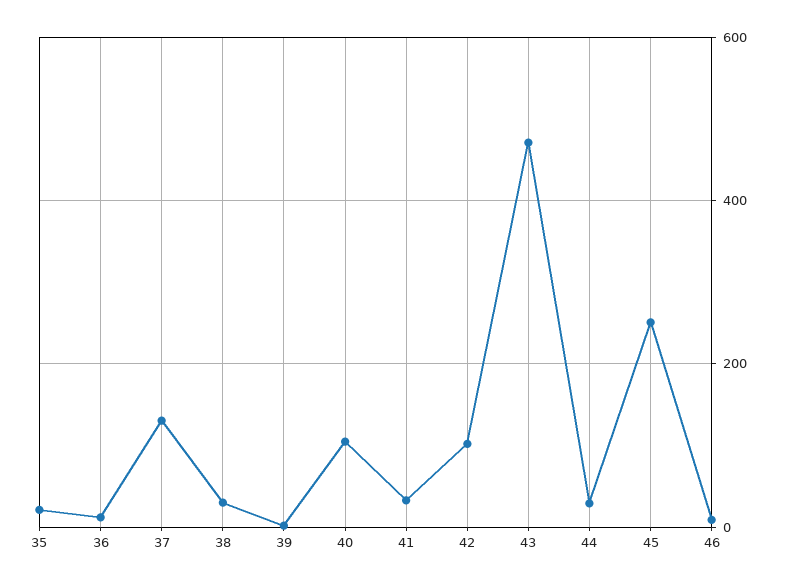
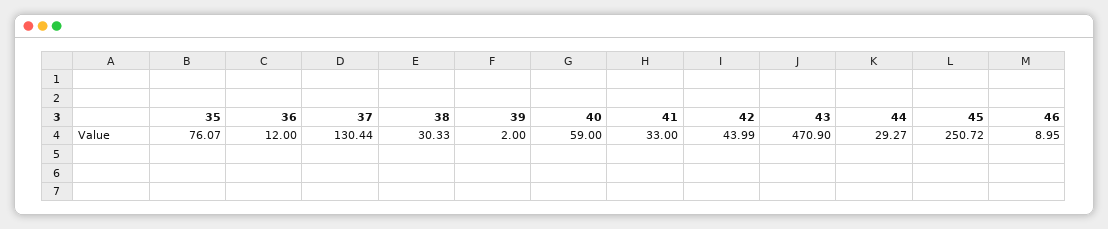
  {
-   "35": 20,
+   "35": 76.07,
    "36": 12,
    "37": 130.44,
    "38": 30.33,
    "39": 2,
-   "40": 100,
+   "40": 59,
    "41": 33,
-   "42": 100,
+   "42": 43.99,
    "43": 470.9,
    "44": 29.27,
    "45": 250.72,
    "46": 8.95
  }

